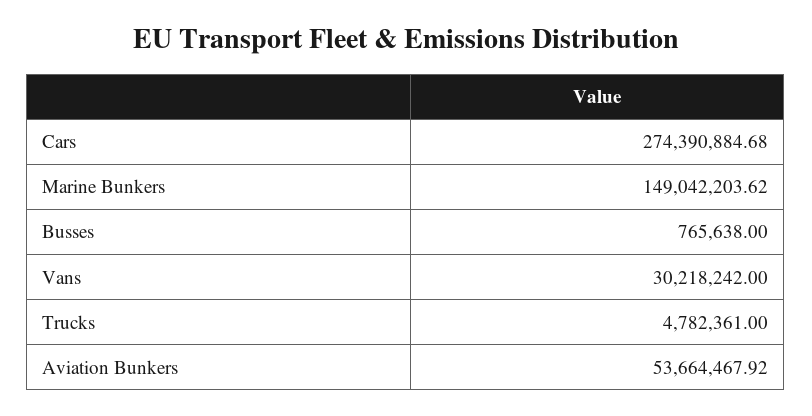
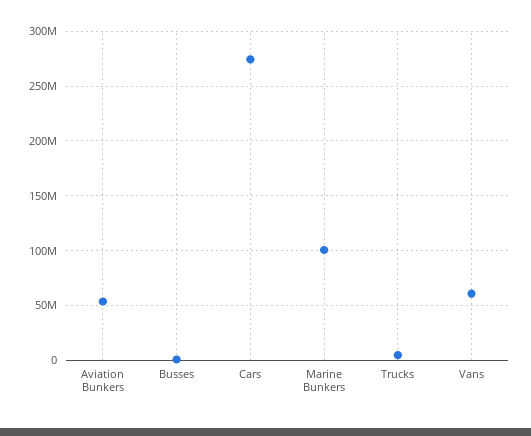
  {
    "Cars": 274390884.68,
-   "Marine Bunkers": 149042203.62,
+   "Marine Bunkers": 100000000,
    "Busses": 765638,
-   "Vans": 30218242,
+   "Vans": 60000000,
    "Trucks": 4782361,
    "Aviation Bunkers": 53664467.92
  }

